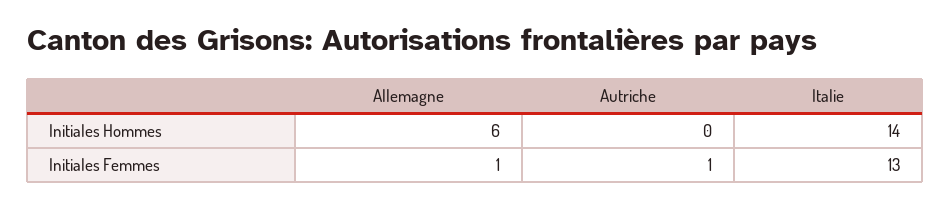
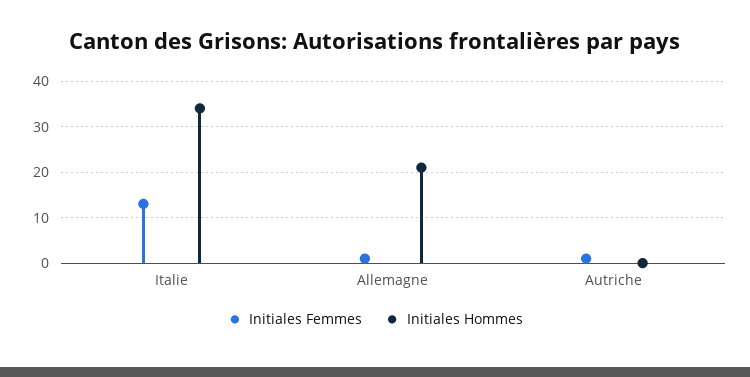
  {
    "Initiales Hommes": {
-     "Allemagne": 6,
+     "Allemagne": 20,
      "Autriche": 0,
-     "Italie": 14
+     "Italie": 35
    },
    "Initiales Femmes": {
      "Allemagne": 1,
      "Autriche": 1,
      "Italie": 13
    }
  }

